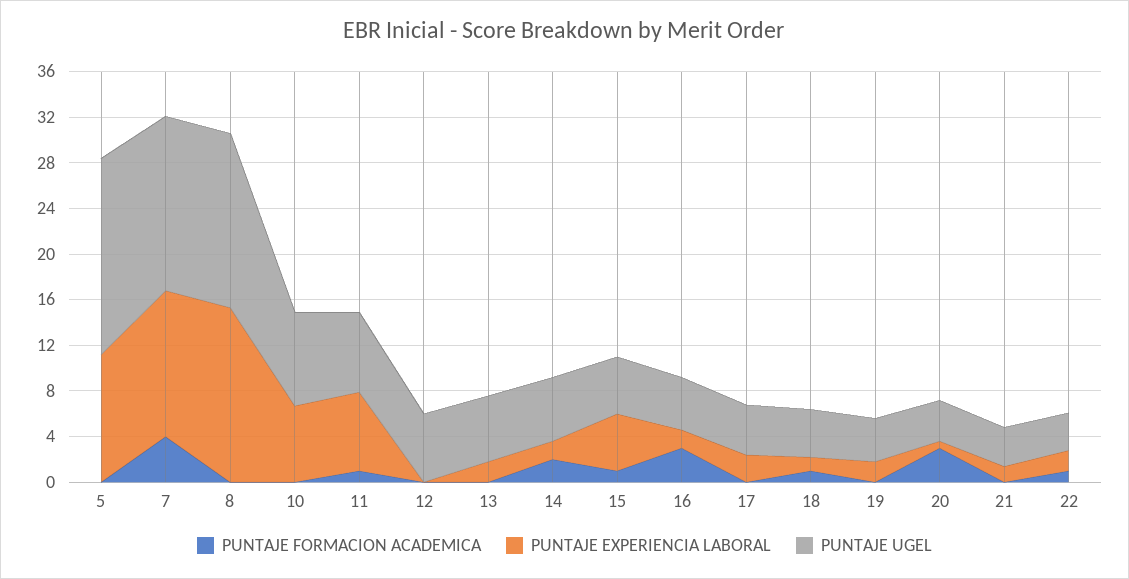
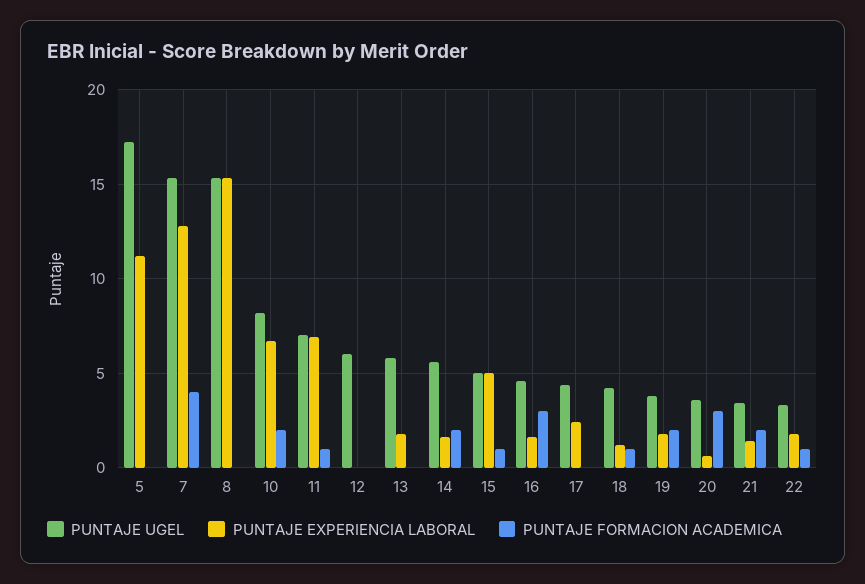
  {
    "PUNTAJE FORMACION ACADEMICA": {
      "5": 0,
      "7": 4,
      "8": 0,
-     "10": 0,
+     "10": 2,
      "11": 1,
      "12": 0,
      "13": 0,
      "14": 2,
      "15": 1,
      "16": 3,
      "17": 0,
      "18": 1,
-     "19": 0,
+     "19": 2,
      "20": 3,
-     "21": 0,
+     "21": 2,
      "22": 1
    },
    "PUNTAJE EXPERIENCIA LABORAL": {
      "5": 11,
      "7": 13,
      "8": 15.5,
      "10": 6.5,
      "11": 7,
      "12": 0,
      "13": 2,
      "14": 1.5,
      "15": 5,
      "16": 1.5,
      "17": 2.5,
      "18": 1,
      "19": 2,
      "20": 0.5,
      "21": 1.5,
      "22": 2
    },
    "PUNTAJE UGEL": {
      "5": 17,
      "7": 15.5,
      "8": 15.5,
      "10": 8,
      "11": 7,
      "12": 6,
      "13": 6,
      "14": 5.5,
      "15": 5,
      "16": 4.5,
      "17": 4.5,
      "18": 4,
      "19": 4,
      "20": 3.5,
      "21": 3.5,
      "22": 3.5
    }
  }

